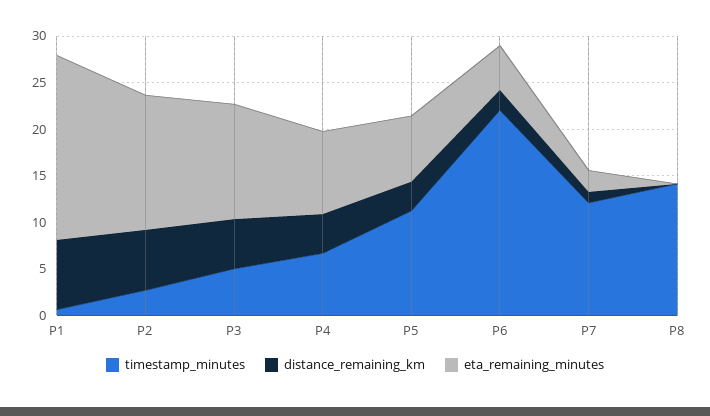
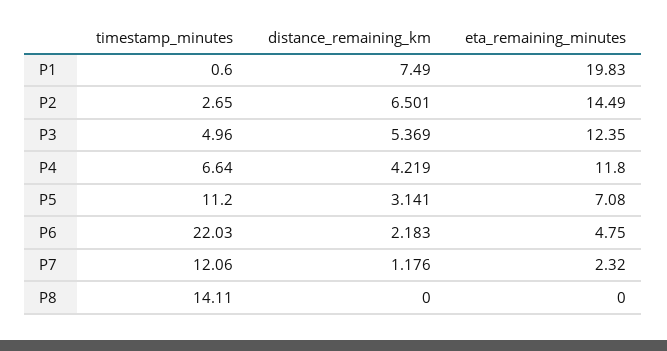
  {
    "timestamp_minutes": {
      "P1": 0.6,
      "P2": 2.65,
      "P3": 4.96,
      "P4": 6.64,
      "P5": 11.2,
      "P6": 22.03,
      "P7": 12.06,
      "P8": 14.11
    },
    "distance_remaining_km": {
      "P1": 7.49,
      "P2": 6.501,
      "P3": 5.369,
      "P4": 4.219,
      "P5": 3.141,
      "P6": 2.183,
      "P7": 1.176,
      "P8": 0
    },
    "eta_remaining_minutes": {
      "P1": 19.83,
      "P2": 14.49,
      "P3": 12.35,
-     "P4": 9,
+     "P4": 11.8,
      "P5": 7.08,
      "P6": 4.75,
      "P7": 2.32,
      "P8": 0
    }
  }

